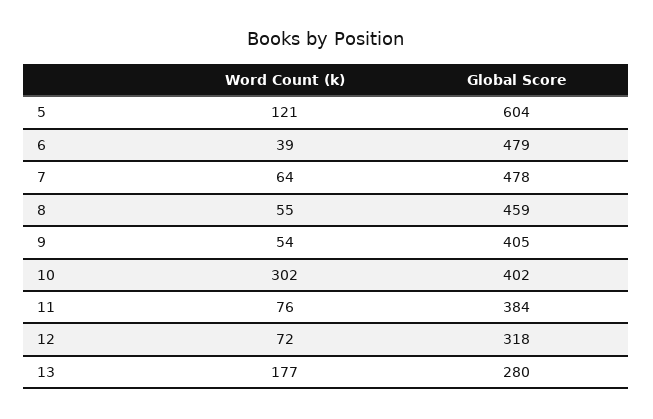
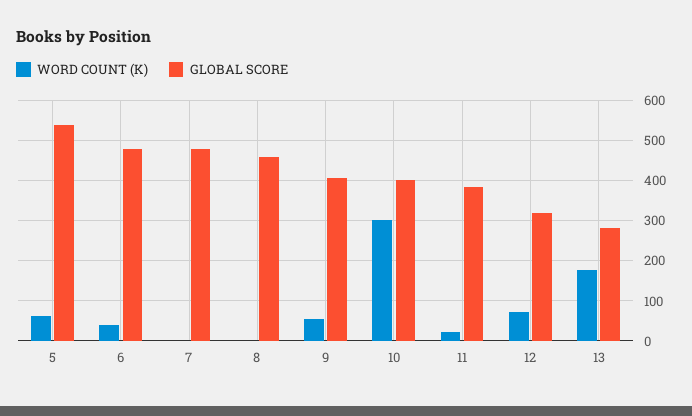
  {
    "Word Count (k)": {
-     "5": 121,
+     "5": 60,
      "6": 39,
-     "7": 64,
+     "7": 0,
-     "8": 55,
+     "8": 0,
      "9": 54,
      "10": 302,
-     "11": 76,
+     "11": 20,
      "12": 72,
      "13": 177
    },
    "Global Score": {
-     "5": 604,
+     "5": 540,
      "6": 479,
      "7": 478,
      "8": 459,
      "9": 405,
      "10": 402,
      "11": 384,
      "12": 318,
      "13": 280
    }
  }

